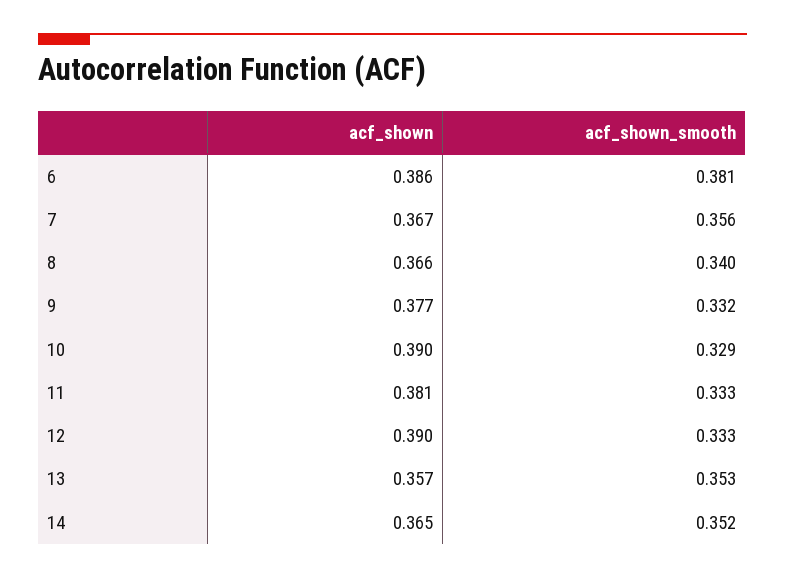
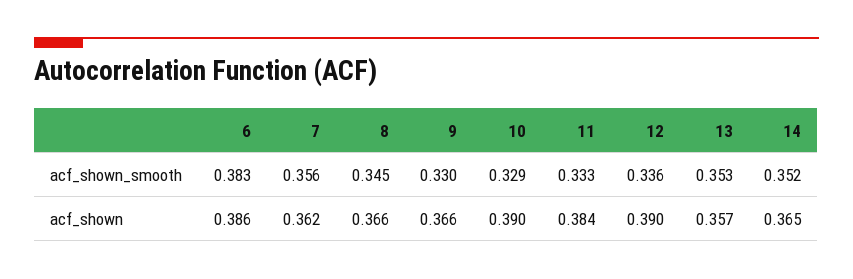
  {
    "acf_shown": {
      "6": 0.386,
-     "7": 0.367,
+     "7": 0.362,
      "8": 0.366,
-     "9": 0.377,
+     "9": 0.366,
      "10": 0.39,
-     "11": 0.381,
+     "11": 0.384,
      "12": 0.39,
      "13": 0.357,
      "14": 0.365
    },
    "acf_shown_smooth": {
-     "6": 0.381,
+     "6": 0.383,
      "7": 0.356,
-     "8": 0.34,
+     "8": 0.345,
-     "9": 0.332,
+     "9": 0.33,
      "10": 0.329,
      "11": 0.333,
-     "12": 0.333,
+     "12": 0.336,
      "13": 0.353,
      "14": 0.352
    }
  }

